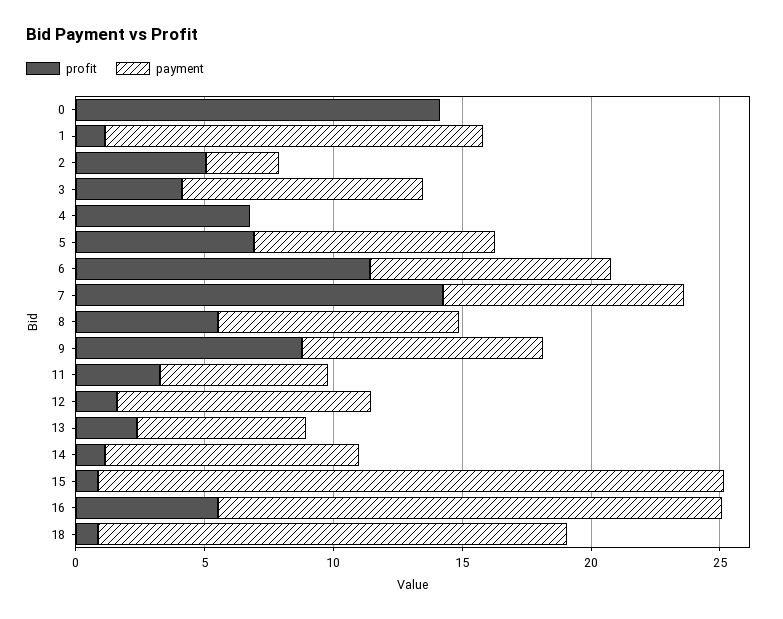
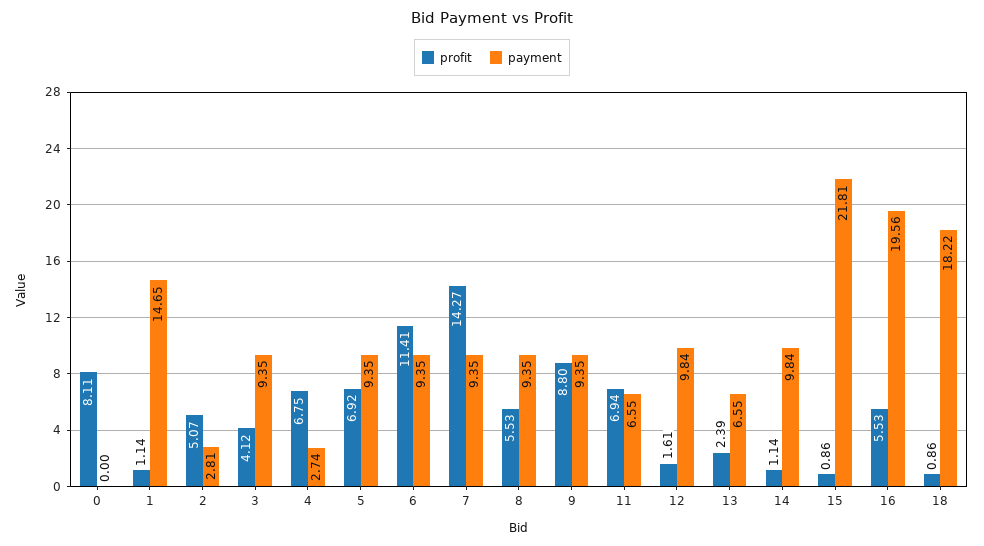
  {
    "profit": {
-     "0": 14,
+     "0": 8.11,
      "1": 1.14,
      "2": 5.07,
      "3": 4.12,
      "4": 6.75,
      "5": 6.92,
      "6": 11.41,
      "7": 14.27,
      "8": 5.53,
      "9": 8.8,
-     "11": 3,
+     "11": 6.94,
      "12": 1.61,
      "13": 2.39,
      "14": 1.14,
      "15": 0.86,
      "16": 5.53,
      "18": 0.86
    },
    "payment": {
      "0": 0,
      "1": 14.65,
      "2": 2.81,
      "3": 9.35,
-     "4": 0,
+     "4": 2.74,
      "5": 9.35,
      "6": 9.35,
      "7": 9.35,
      "8": 9.35,
      "9": 9.35,
      "11": 6.55,
      "12": 9.84,
      "13": 6.55,
      "14": 9.84,
-     "15": 24,
+     "15": 21.81,
      "16": 19.56,
      "18": 18.22
    }
  }

